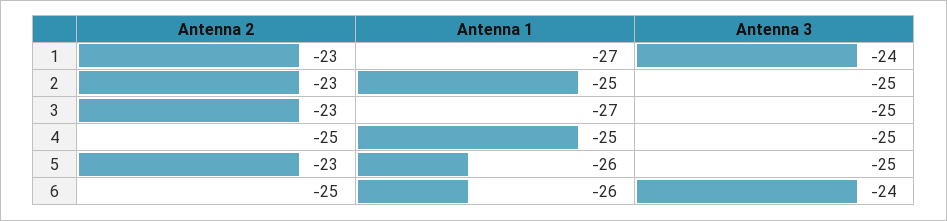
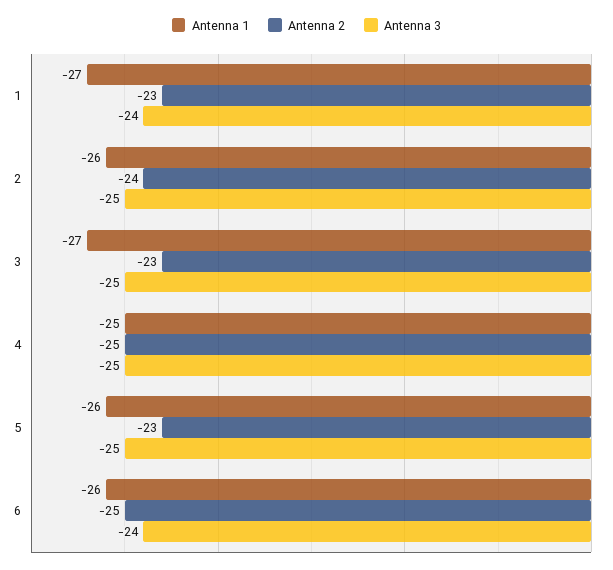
  {
    "Antenna 2": {
      "1": -23,
-     "2": -23,
+     "2": -24,
      "3": -23,
      "4": -25,
      "5": -23,
      "6": -25
    },
    "Antenna 1": {
      "1": -27,
-     "2": -25,
+     "2": -26,
      "3": -27,
      "4": -25,
      "5": -26,
      "6": -26
    },
    "Antenna 3": {
      "1": -24,
      "2": -25,
      "3": -25,
      "4": -25,
      "5": -25,
      "6": -24
    }
  }

